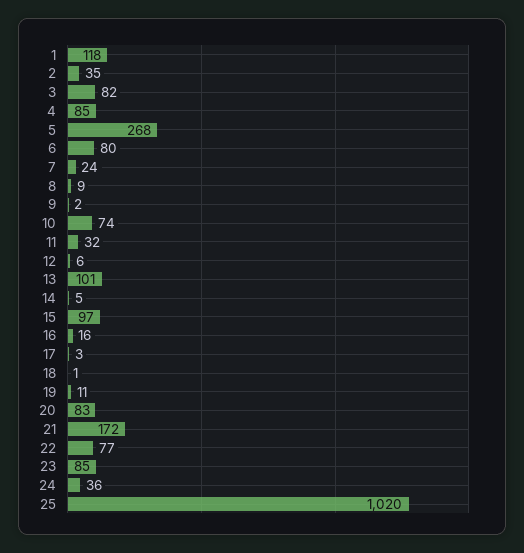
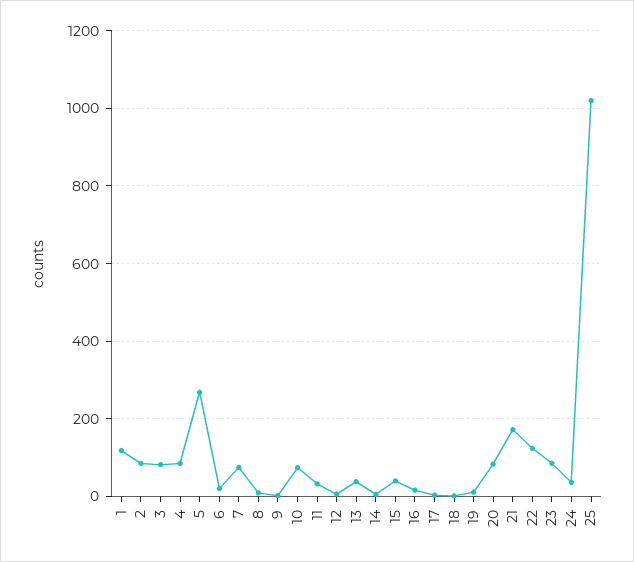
  {
    "1": 118,
-   "2": 35,
+   "2": 80,
    "3": 82,
    "4": 85,
    "5": 268,
-   "6": 80,
+   "6": 20,
-   "7": 24,
+   "7": 80,
    "8": 9,
    "9": 2,
    "10": 74,
    "11": 32,
    "12": 6,
-   "13": 101,
+   "13": 40,
    "14": 5,
-   "15": 97,
+   "15": 40,
    "16": 16,
    "17": 3,
    "18": 1,
    "19": 11,
    "20": 83,
    "21": 172,
-   "22": 77,
+   "22": 120,
    "23": 85,
    "24": 36,
    "25": 1020
  }

